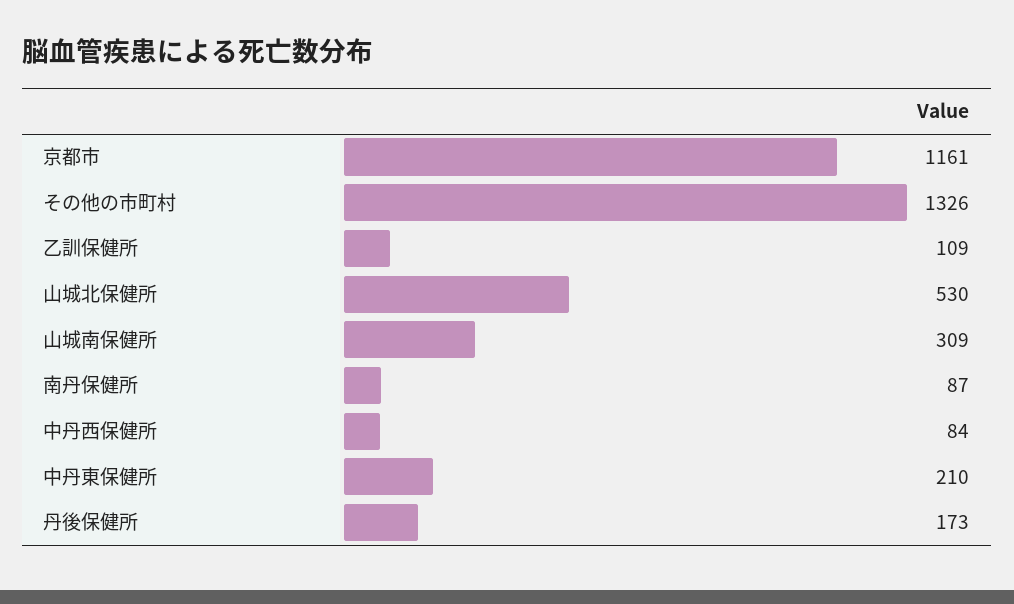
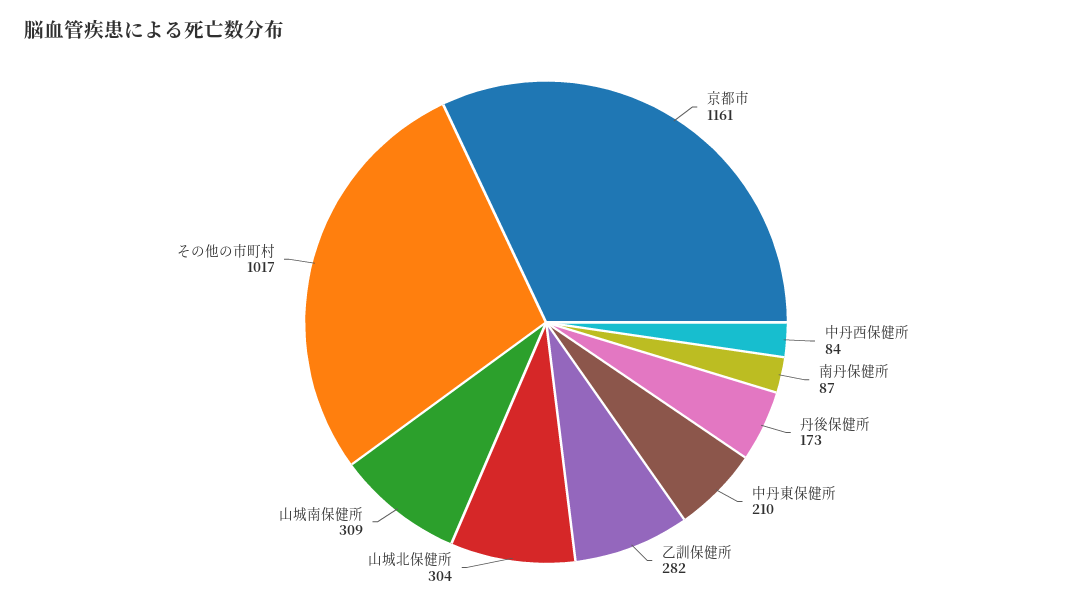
  {
    "京都市": 1161,
-   "その他の市町村": 1326,
+   "その他の市町村": 1017,
-   "乙訓保健所": 109,
+   "乙訓保健所": 282,
-   "山城北保健所": 530,
+   "山城北保健所": 304,
    "山城南保健所": 309,
    "南丹保健所": 87,
    "中丹西保健所": 84,
    "中丹東保健所": 210,
    "丹後保健所": 173
  }

